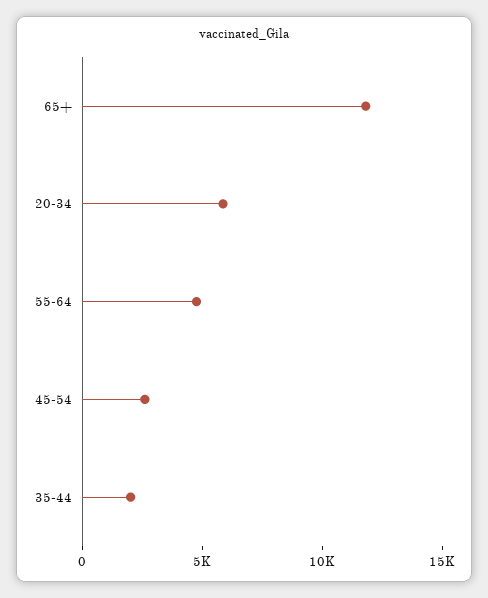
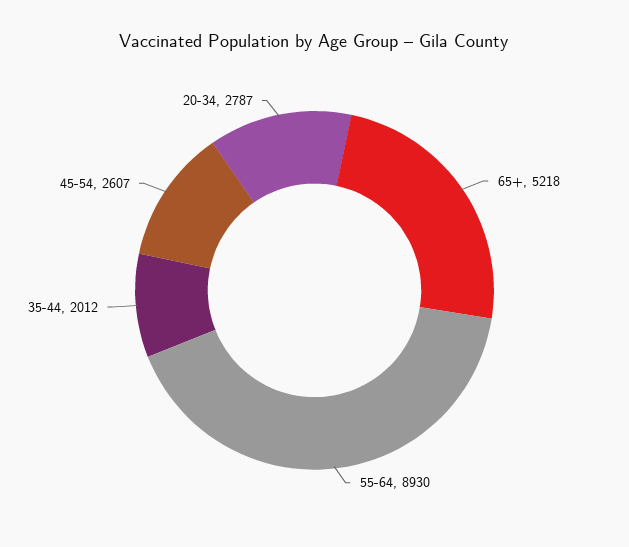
  {
-   "65+": 12000,
+   "65+": 5218,
-   "20-34": 6000,
+   "20-34": 2787,
-   "55-64": 5000,
+   "55-64": 8930,
    "45-54": 2607,
    "35-44": 2012
  }

